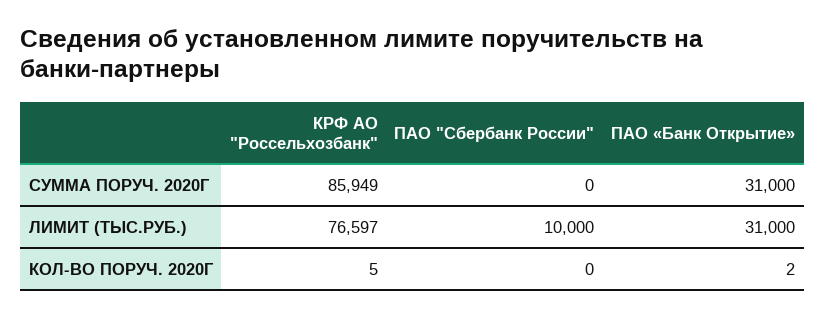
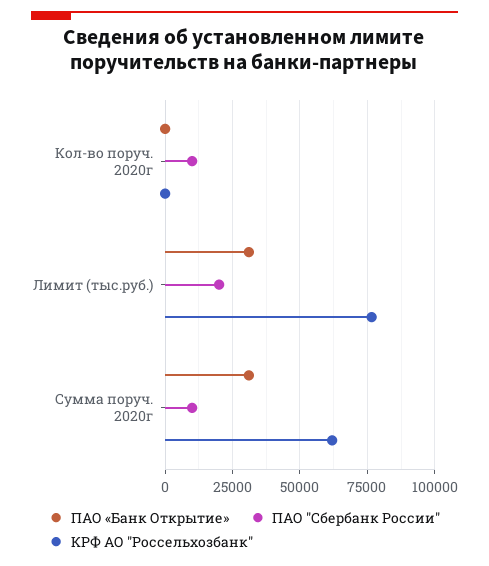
  {
    "КРФ АО \"Россельхозбанк\"": {
-     "СУММА ПОРУЧ. 2020Г": 85949,
+     "СУММА ПОРУЧ. 2020Г": 62500,
      "ЛИМИТ (ТЫС.РУБ.)": 76597,
      "КОЛ-ВО ПОРУЧ. 2020Г": 5
    },
    "ПАО \"Сбербанк России\"": {
-     "СУММА ПОРУЧ. 2020Г": 0,
+     "СУММА ПОРУЧ. 2020Г": 10000,
-     "ЛИМИТ (ТЫС.РУБ.)": 10000,
+     "ЛИМИТ (ТЫС.РУБ.)": 20000,
-     "КОЛ-ВО ПОРУЧ. 2020Г": 0
+     "КОЛ-ВО ПОРУЧ. 2020Г": 10000
    },
    "ПАО «Банк Открытие»": {
      "СУММА ПОРУЧ. 2020Г": 31000,
      "ЛИМИТ (ТЫС.РУБ.)": 31000,
      "КОЛ-ВО ПОРУЧ. 2020Г": 2
    }
  }

